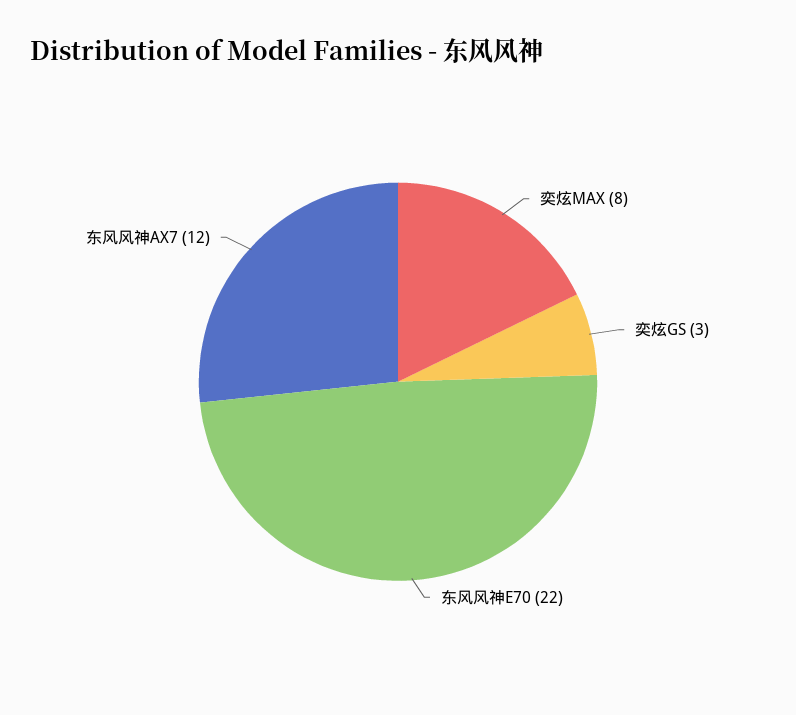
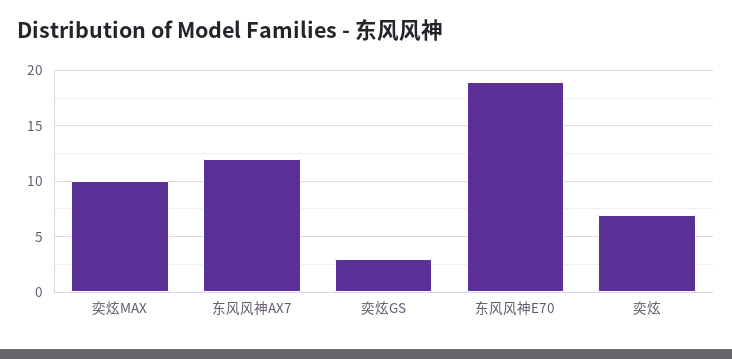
  {
-   "奕炫MAX": 8,
+   "奕炫MAX": 10,
    "奕炫GS": 3,
-   "东风风神E70": 22,
+   "东风风神E70": 19,
-   "东风风神AX7": 12
+   "东风风神AX7": 12,
+   "奕炫": 7
  }

